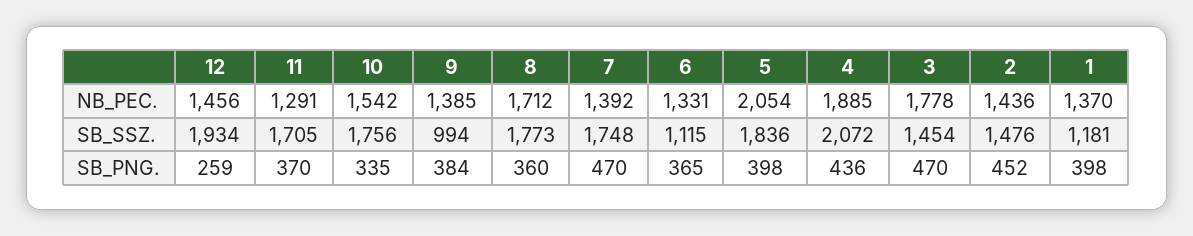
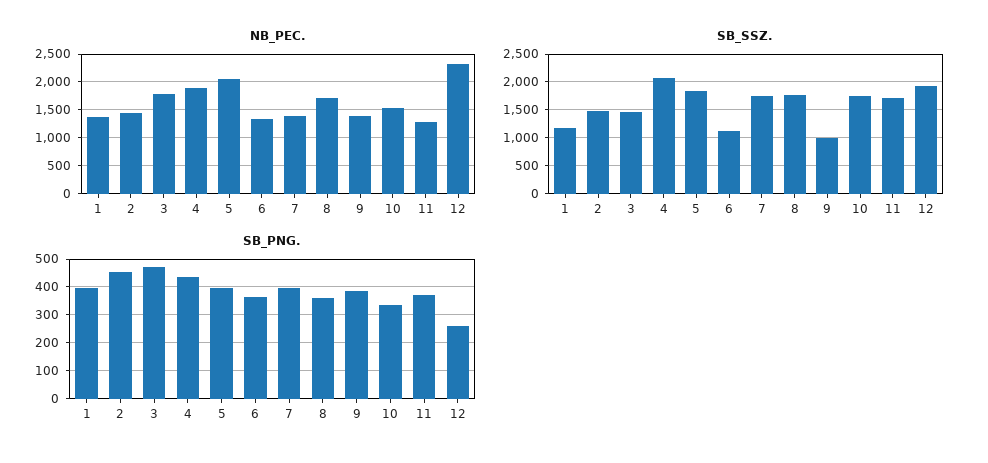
  {
    "NB_PEC.": {
-     "12": 1456,
+     "12": 2250,
      "11": 1291,
      "10": 1542,
      "9": 1385,
      "8": 1712,
      "7": 1392,
      "6": 1331,
      "5": 2054,
      "4": 1885,
      "3": 1778,
      "2": 1436,
      "1": 1370
    },
    "SB_SSZ.": {
      "12": 1934,
      "11": 1705,
      "10": 1756,
      "9": 994,
      "8": 1773,
      "7": 1748,
      "6": 1115,
      "5": 1836,
      "4": 2072,
      "3": 1454,
      "2": 1476,
      "1": 1181
    },
    "SB_PNG.": {
      "12": 259,
      "11": 370,
      "10": 335,
      "9": 384,
      "8": 360,
-     "7": 470,
+     "7": 400,
      "6": 365,
      "5": 398,
      "4": 436,
      "3": 470,
      "2": 452,
      "1": 398
    }
  }

